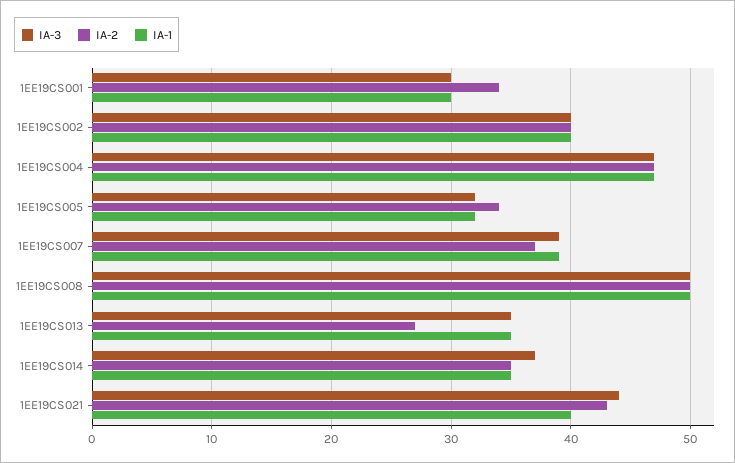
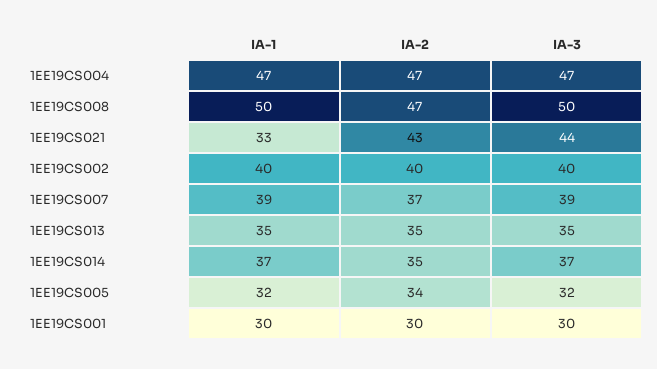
  {
    "IA-3": {
      "1EE19CS001": 30,
      "1EE19CS002": 40,
      "1EE19CS004": 47,
      "1EE19CS005": 32,
      "1EE19CS007": 39,
      "1EE19CS008": 50,
      "1EE19CS013": 35,
      "1EE19CS014": 37,
      "1EE19CS021": 44
    },
    "IA-2": {
-     "1EE19CS001": 34,
+     "1EE19CS001": 30,
      "1EE19CS002": 40,
      "1EE19CS004": 47,
      "1EE19CS005": 34,
      "1EE19CS007": 37,
-     "1EE19CS008": 50,
+     "1EE19CS008": 47,
-     "1EE19CS013": 27,
+     "1EE19CS013": 35,
      "1EE19CS014": 35,
      "1EE19CS021": 43
    },
    "IA-1": {
      "1EE19CS001": 30,
      "1EE19CS002": 40,
      "1EE19CS004": 47,
      "1EE19CS005": 32,
      "1EE19CS007": 39,
      "1EE19CS008": 50,
      "1EE19CS013": 35,
-     "1EE19CS014": 35,
+     "1EE19CS014": 37,
-     "1EE19CS021": 40
+     "1EE19CS021": 33
    }
  }

